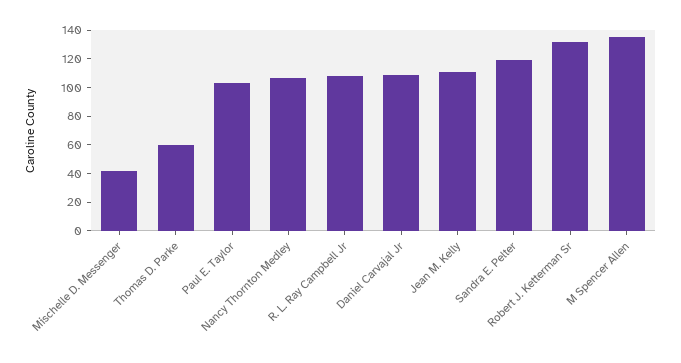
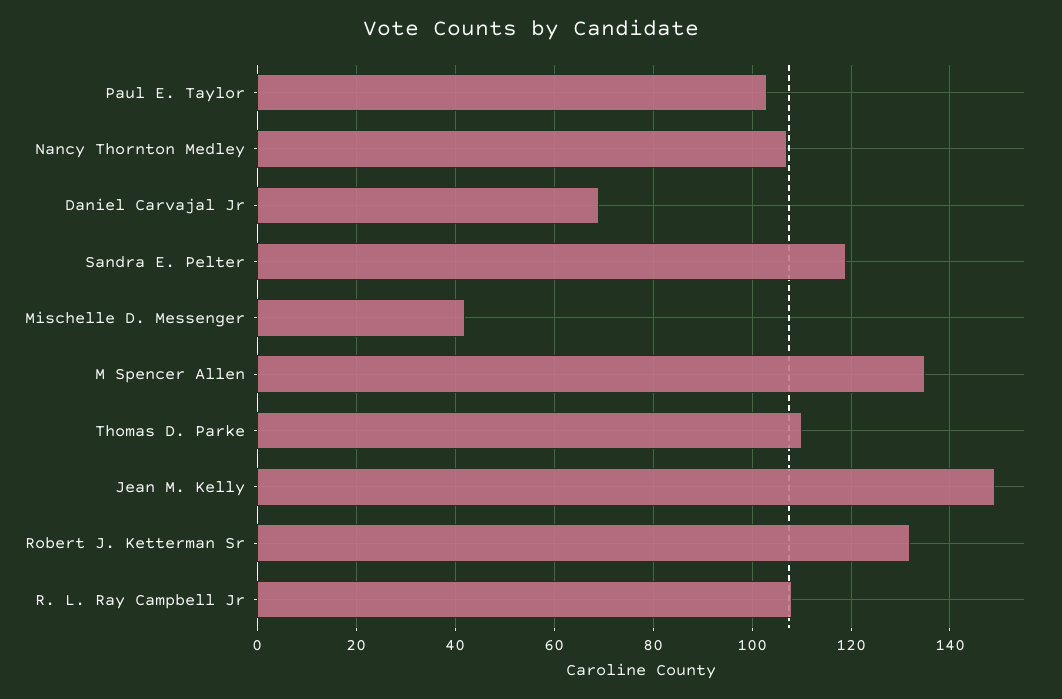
  {
    "Mischelle D. Messenger": 40,
-   "Thomas D. Parke": 60,
+   "Thomas D. Parke": 110,
    "Paul E. Taylor": 105,
    "Nancy Thornton Medley": 105,
    "R. L. Ray Campbell Jr": 110,
-   "Daniel Carvajal Jr": 110,
+   "Daniel Carvajal Jr": 70,
-   "Jean M. Kelly": 110,
+   "Jean M. Kelly": 150,
    "Sandra E. Pelter": 120,
    "Robert J. Ketterman Sr": 130,
    "M Spencer Allen": 135
  }

